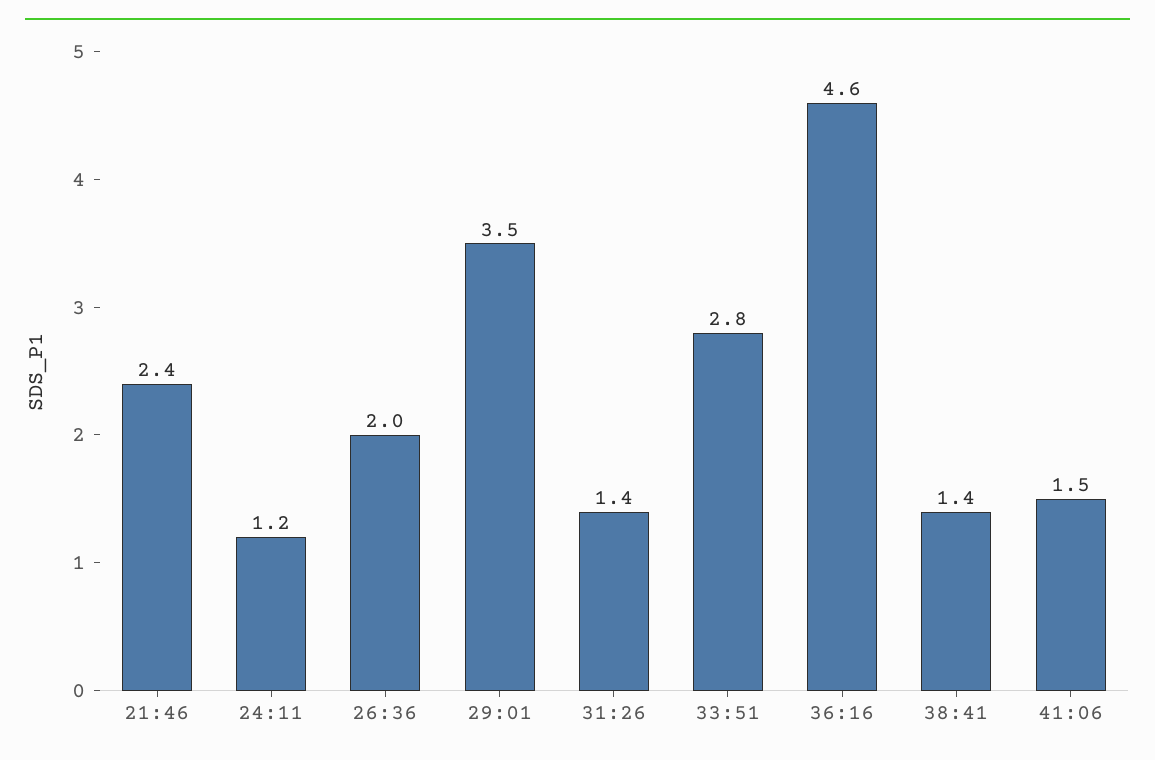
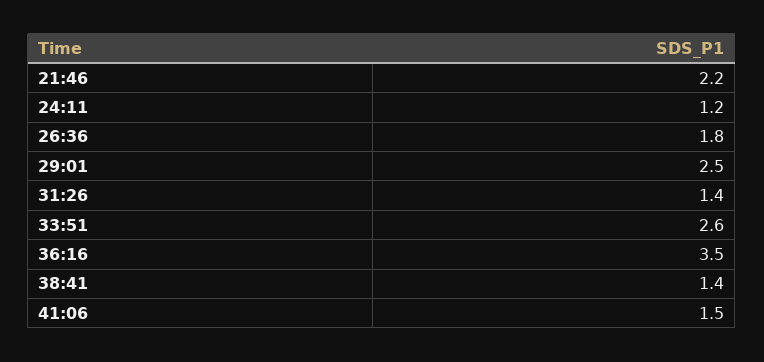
  {
-   "21:46": 2.4,
+   "21:46": 2.2,
    "24:11": 1.2,
-   "26:36": 2,
+   "26:36": 1.8,
-   "29:01": 3.5,
+   "29:01": 2.5,
    "31:26": 1.4,
-   "33:51": 2.8,
+   "33:51": 2.6,
-   "36:16": 4.6,
+   "36:16": 3.5,
    "38:41": 1.4,
    "41:06": 1.5
  }

